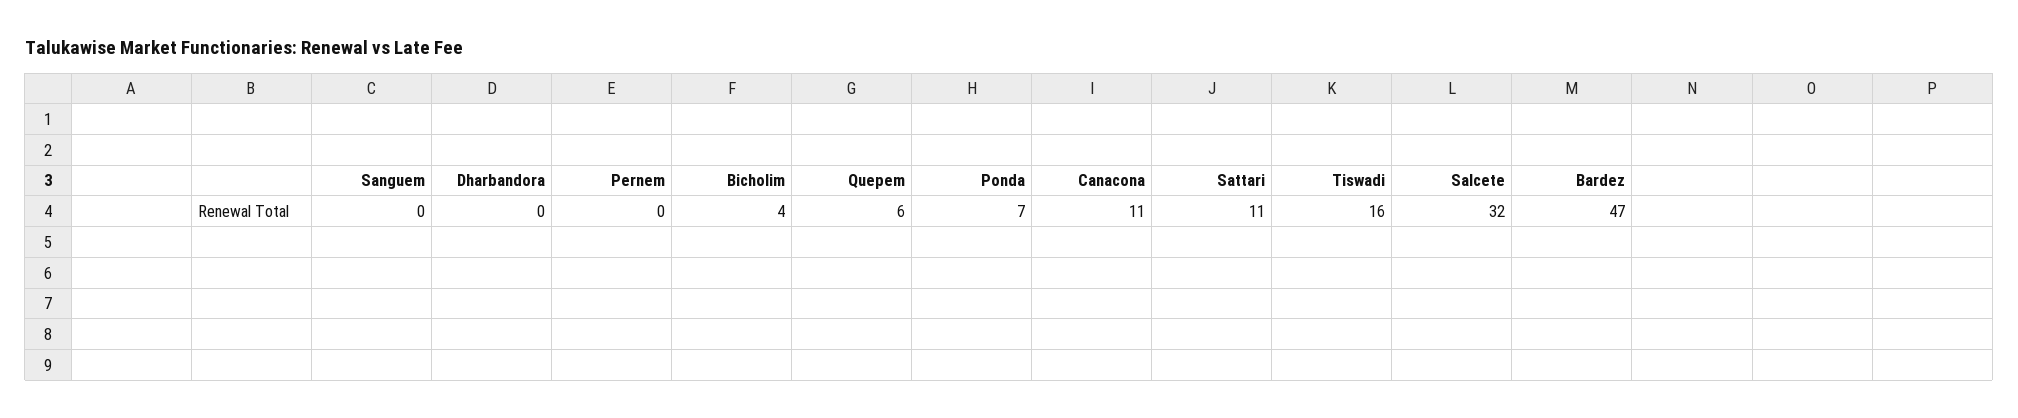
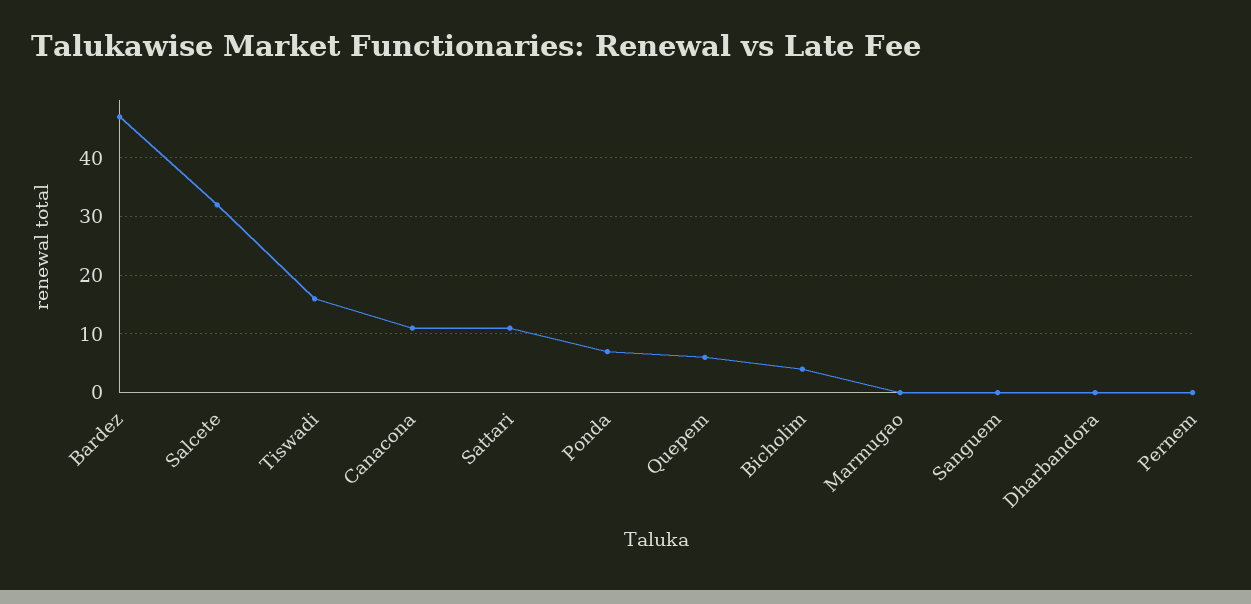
  {
    "Sanguem": 0,
    "Dharbandora": 0,
    "Pernem": 0,
    "Bicholim": 4,
    "Quepem": 6,
    "Ponda": 7,
    "Canacona": 11,
    "Sattari": 11,
    "Tiswadi": 16,
    "Salcete": 32,
-   "Bardez": 47
+   "Bardez": 47,
+   "Marmugao": 0
  }

